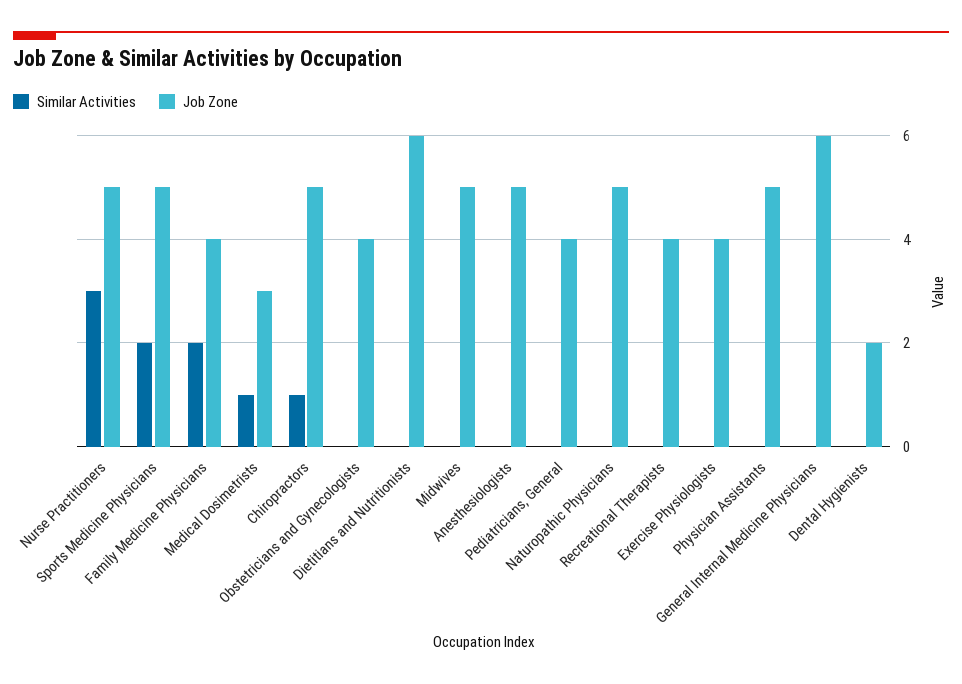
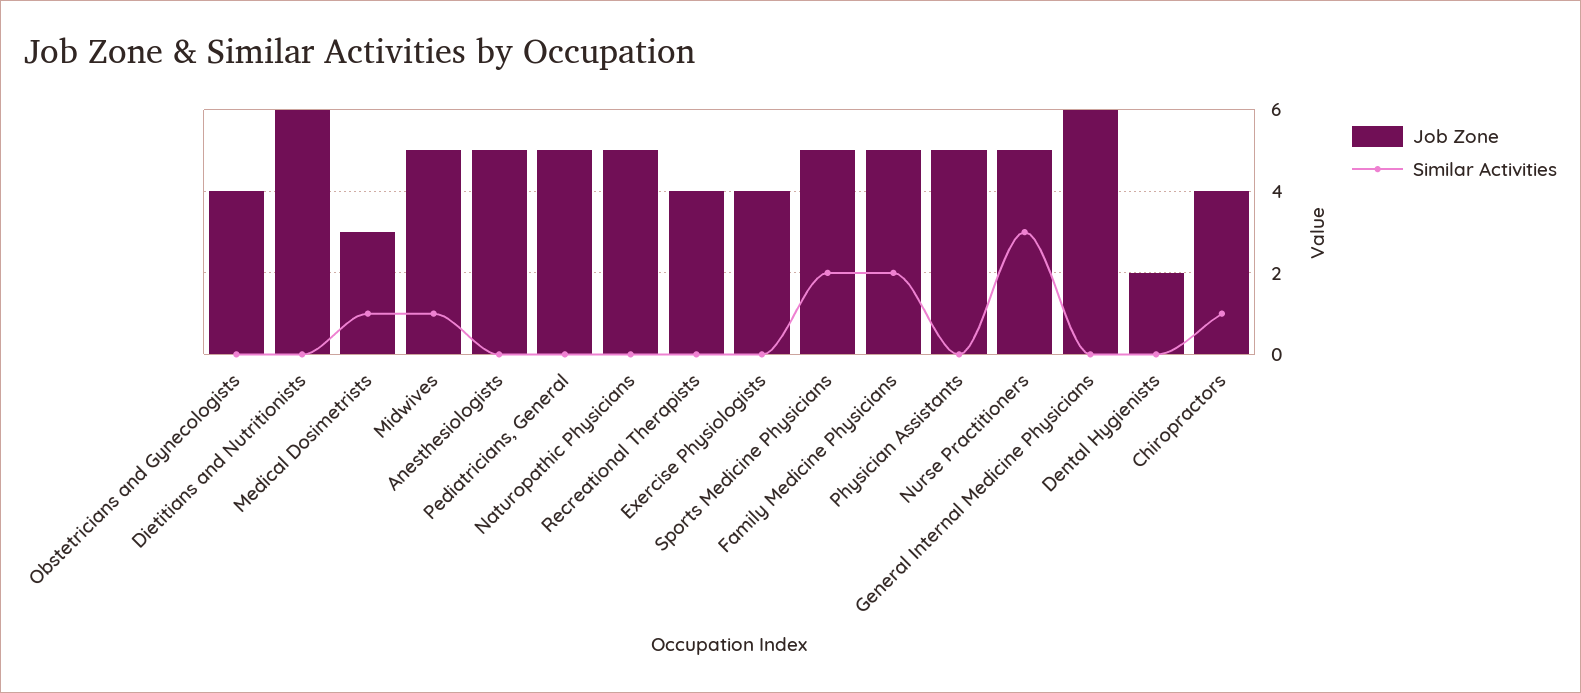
  {
    "Similar Activities": {
      "Nurse Practitioners": 3,
      "Sports Medicine Physicians": 2,
      "Family Medicine Physicians": 2,
      "Medical Dosimetrists": 1,
      "Chiropractors": 1,
      "Obstetricians and Gynecologists": 0,
      "Dietitians and Nutritionists": 0,
-     "Midwives": 0,
+     "Midwives": 1,
      "Anesthesiologists": 0,
      "Pediatricians, General": 0,
      "Naturopathic Physicians": 0,
      "Recreational Therapists": 0,
      "Exercise Physiologists": 0,
      "Physician Assistants": 0,
      "General Internal Medicine Physicians": 0,
      "Dental Hygienists": 0
    },
    "Job Zone": {
      "Nurse Practitioners": 5,
      "Sports Medicine Physicians": 5,
-     "Family Medicine Physicians": 4,
+     "Family Medicine Physicians": 5,
      "Medical Dosimetrists": 3,
-     "Chiropractors": 5,
+     "Chiropractors": 4,
      "Obstetricians and Gynecologists": 4,
      "Dietitians and Nutritionists": 6,
      "Midwives": 5,
      "Anesthesiologists": 5,
-     "Pediatricians, General": 4,
+     "Pediatricians, General": 5,
      "Naturopathic Physicians": 5,
      "Recreational Therapists": 4,
      "Exercise Physiologists": 4,
      "Physician Assistants": 5,
      "General Internal Medicine Physicians": 6,
      "Dental Hygienists": 2
    }
  }

